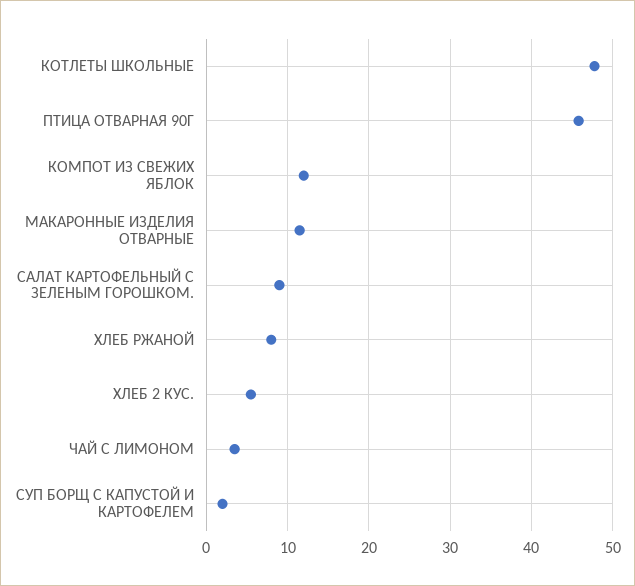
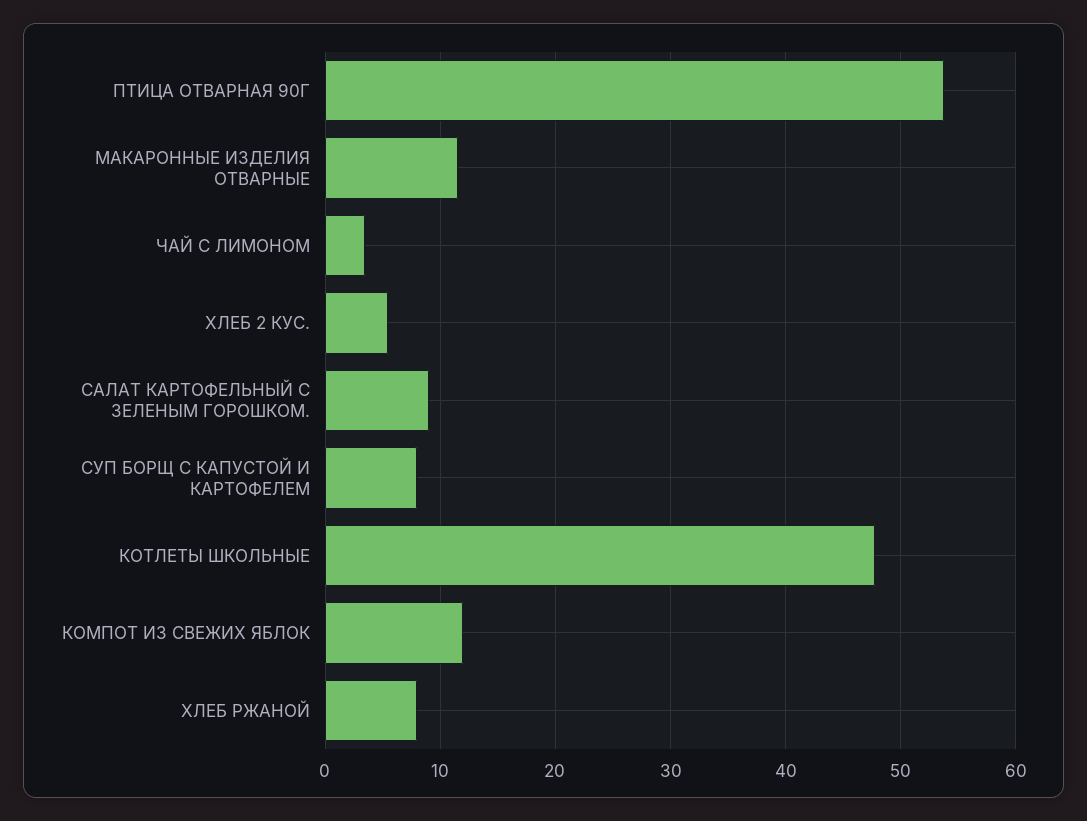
  {
    "КОТЛЕТЫ ШКОЛЬНЫЕ": 48,
-   "ПТИЦА ОТВАРНАЯ 90Г": 46,
+   "ПТИЦА ОТВАРНАЯ 90Г": 54,
    "КОМПОТ ИЗ СВЕЖИХ ЯБЛОК": 12,
    "МАКАРОННЫЕ ИЗДЕЛИЯ ОТВАРНЫЕ": 12,
    "САЛАТ КАРТОФЕЛЬНЫЙ С ЗЕЛЕНЫМ ГОРОШКОМ.": 9,
    "ХЛЕБ РЖАНОЙ": 8,
    "ХЛЕБ 2 КУС.": 6,
    "ЧАЙ С ЛИМОНОМ": 4,
-   "СУП БОРЩ С КАПУСТОЙ И КАРТОФЕЛЕМ": 2
+   "СУП БОРЩ С КАПУСТОЙ И КАРТОФЕЛЕМ": 8
  }

